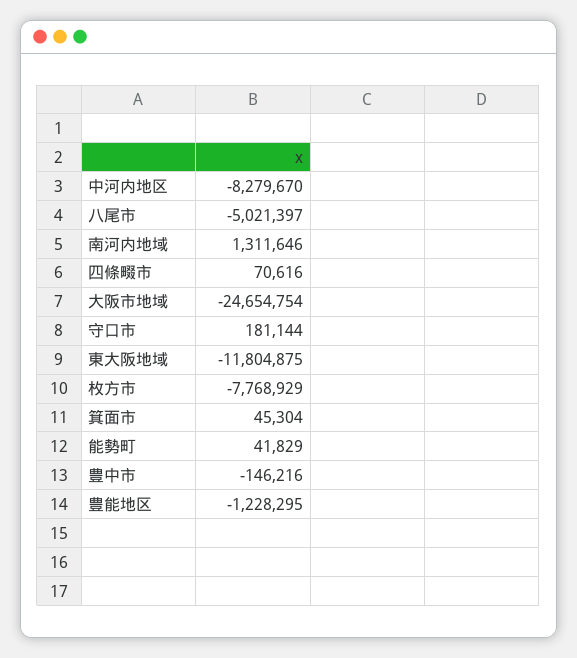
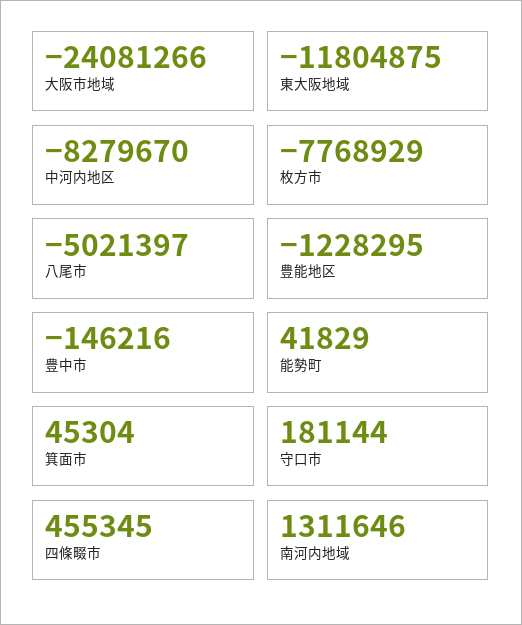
  {
    "中河内地区": -8279670,
    "八尾市": -5021397,
    "南河内地域": 1311646,
-   "四條畷市": 70616,
+   "四條畷市": 455345,
-   "大阪市地域": -24654754,
+   "大阪市地域": -24081266,
    "守口市": 181144,
    "東大阪地域": -11804875,
    "枚方市": -7768929,
    "箕面市": 45304,
    "能勢町": 41829,
    "豊中市": -146216,
    "豊能地区": -1228295
  }

